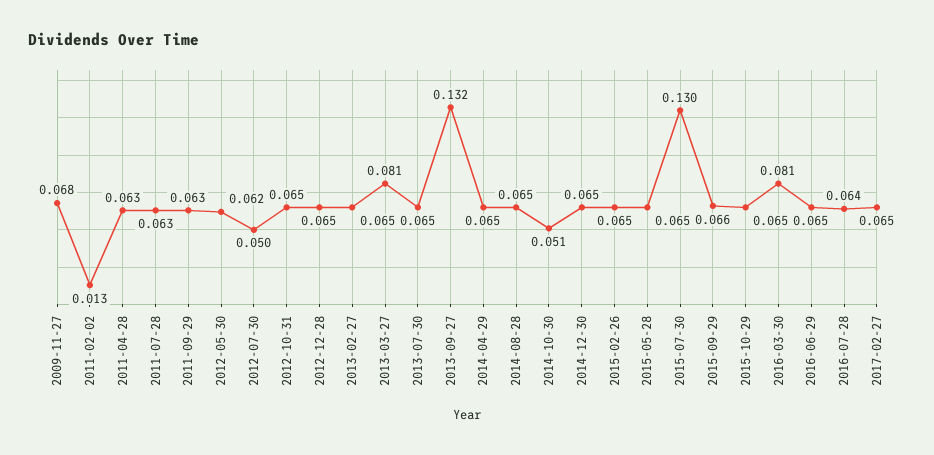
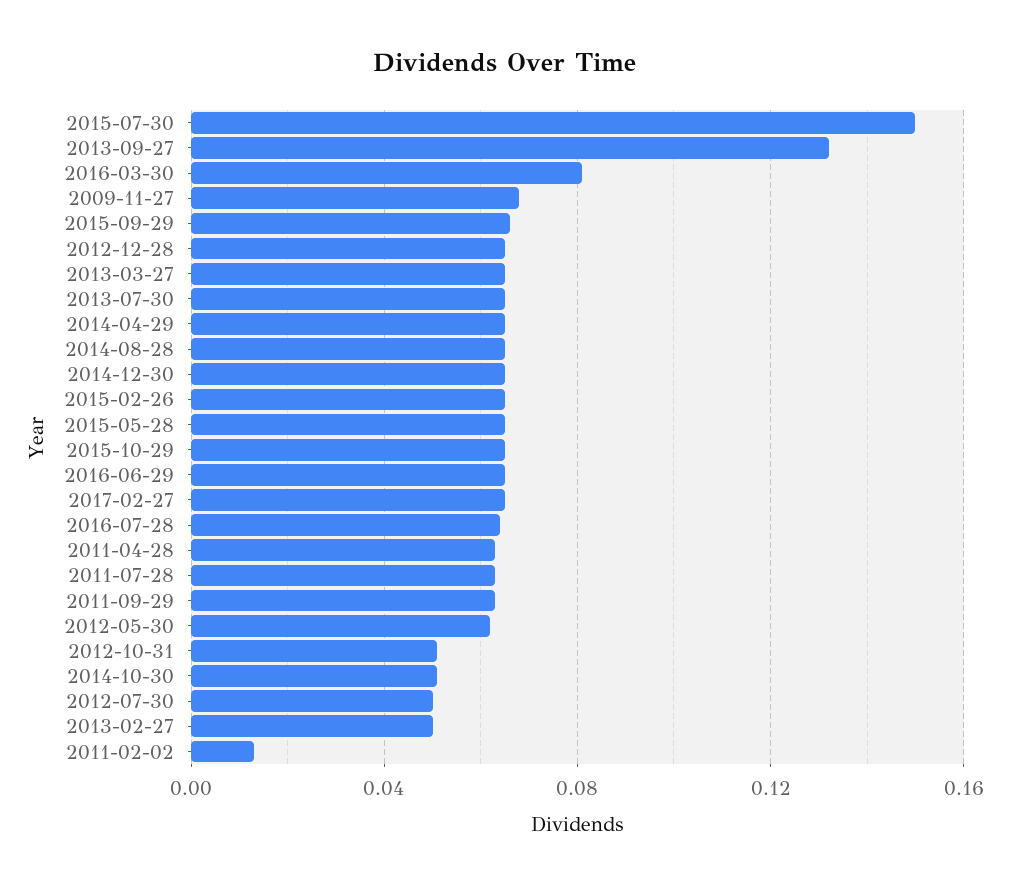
  {
    "2009-11-27": 0.068,
    "2011-02-02": 0.013,
    "2011-04-28": 0.063,
    "2011-07-28": 0.063,
    "2011-09-29": 0.063,
    "2012-05-30": 0.062,
    "2012-07-30": 0.05,
-   "2012-10-31": 0.065,
+   "2012-10-31": 0.05,
    "2012-12-28": 0.065,
-   "2013-02-27": 0.065,
+   "2013-02-27": 0.05,
-   "2013-03-27": 0.081,
+   "2013-03-27": 0.065,
    "2013-07-30": 0.065,
    "2013-09-27": 0.132,
    "2014-04-29": 0.065,
    "2014-08-28": 0.065,
    "2014-10-30": 0.051,
    "2014-12-30": 0.065,
    "2015-02-26": 0.065,
    "2015-05-28": 0.065,
-   "2015-07-30": 0.13,
+   "2015-07-30": 0.15,
    "2015-09-29": 0.066,
    "2015-10-29": 0.065,
    "2016-03-30": 0.081,
    "2016-06-29": 0.065,
    "2016-07-28": 0.064,
    "2017-02-27": 0.065
  }

